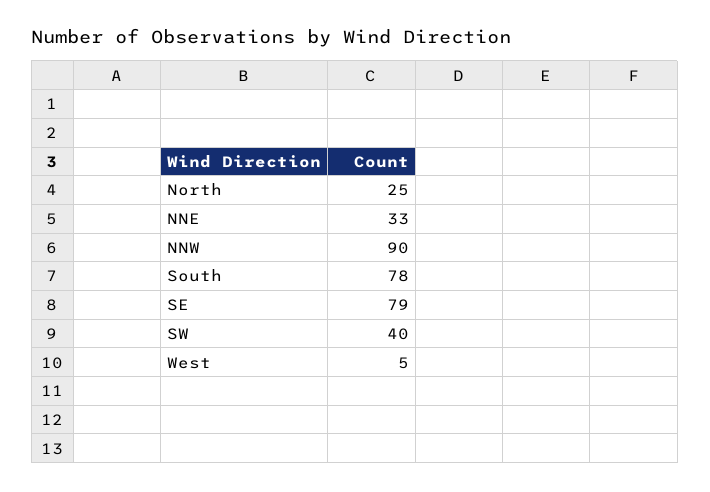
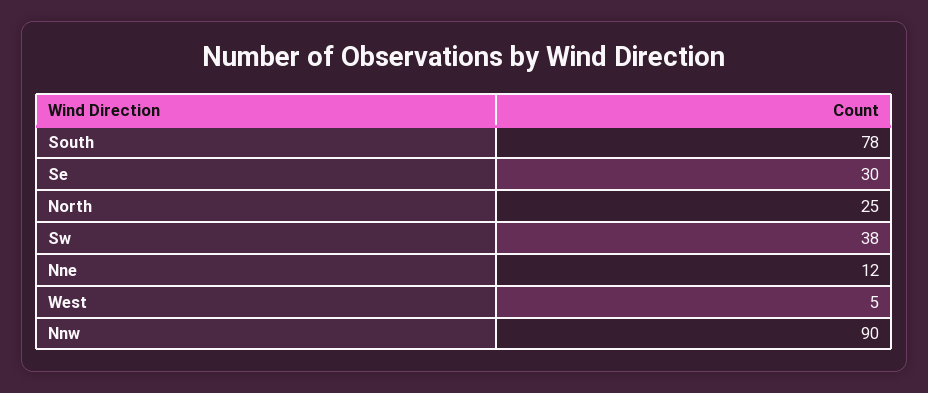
  {
    "North": 25,
-   "NNE": 33,
+   "NNE": 12,
    "NNW": 90,
    "South": 78,
-   "SE": 79,
+   "SE": 30,
-   "SW": 40,
+   "SW": 38,
    "West": 5
  }

